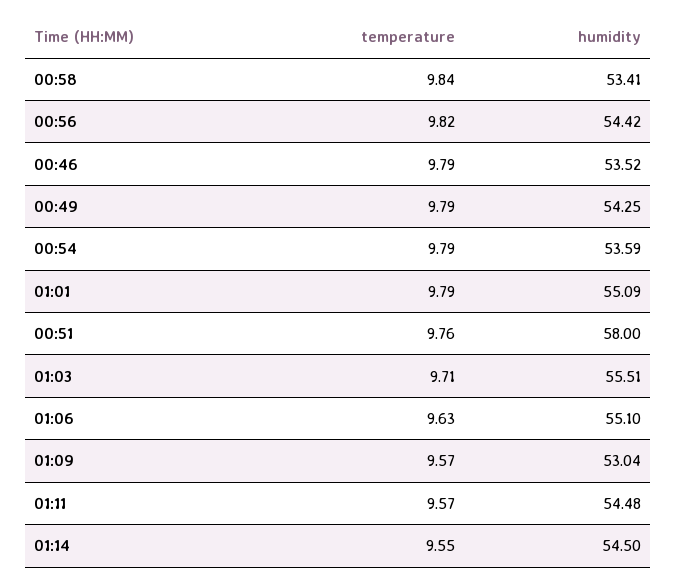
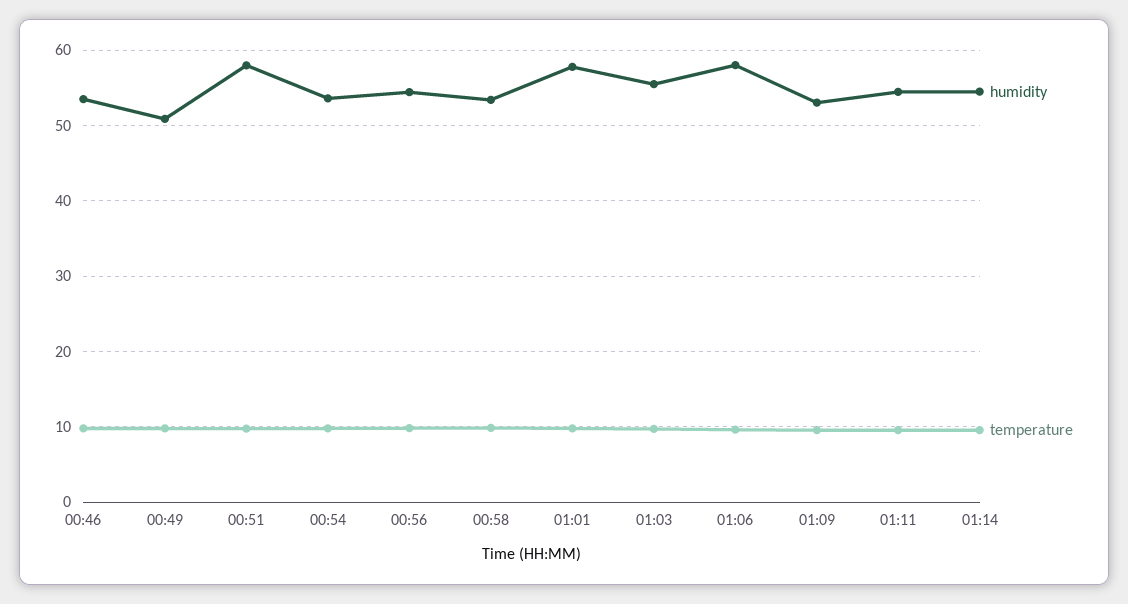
  {
    "temperature": {
      "00:58": 9.84,
      "00:56": 9.82,
      "00:46": 9.79,
      "00:49": 9.79,
      "00:54": 9.79,
      "01:01": 9.79,
      "00:51": 9.76,
      "01:03": 9.71,
      "01:06": 9.63,
      "01:09": 9.57,
      "01:11": 9.57,
      "01:14": 9.55
    },
    "humidity": {
      "00:58": 53.41,
      "00:56": 54.42,
      "00:46": 53.52,
-     "00:49": 54.25,
+     "00:49": 51,
      "00:54": 53.59,
-     "01:01": 55.09,
+     "01:01": 58,
      "00:51": 58,
      "01:03": 55.51,
-     "01:06": 55.1,
+     "01:06": 58,
      "01:09": 53.04,
      "01:11": 54.48,
      "01:14": 54.5
    }
  }

